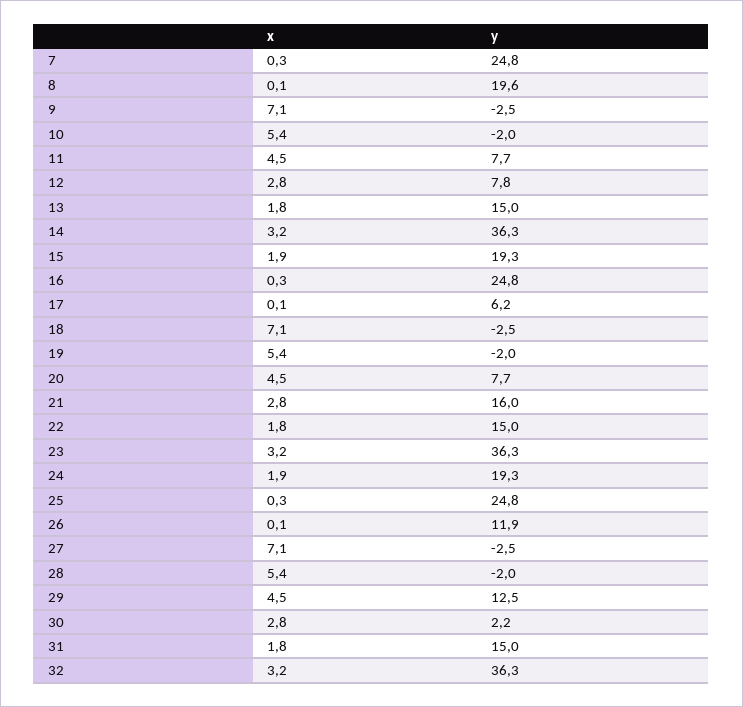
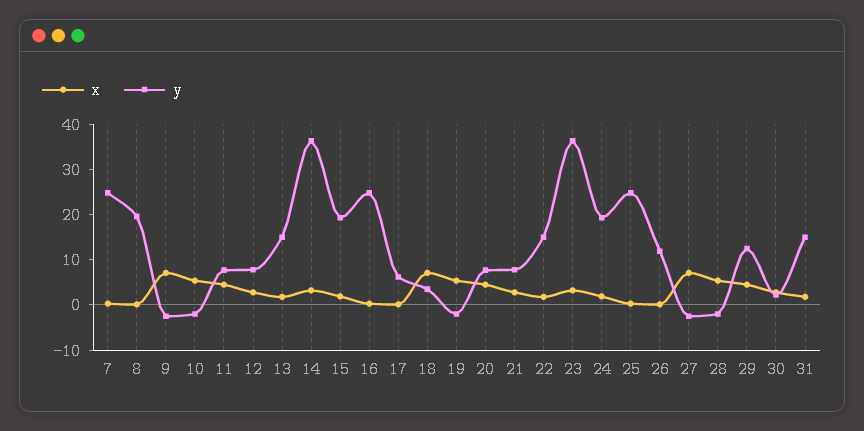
  {
    "x": {
      "7": 0.3,
      "8": 0.1,
      "9": 7.1,
      "10": 5.4,
      "11": 4.5,
      "12": 2.8,
      "13": 1.8,
      "14": 3.2,
      "15": 1.9,
      "16": 0.3,
      "17": 0.1,
      "18": 7.1,
      "19": 5.4,
      "20": 4.5,
      "21": 2.8,
      "22": 1.8,
      "23": 3.2,
      "24": 1.9,
      "25": 0.3,
      "26": 0.1,
      "27": 7.1,
      "28": 5.4,
      "29": 4.5,
      "30": 2.8,
-     "31": 1.8,
+     "31": 1.8
-     "32": 3.2
    },
    "y": {
      "7": 24.8,
      "8": 19.6,
      "9": -2.5,
      "10": -2,
      "11": 7.7,
      "12": 7.8,
      "13": 15,
      "14": 36.3,
      "15": 19.3,
      "16": 24.8,
      "17": 6.2,
-     "18": -2.5,
+     "18": 4,
      "19": -2,
      "20": 7.7,
-     "21": 16,
+     "21": 8,
      "22": 15,
      "23": 36.3,
      "24": 19.3,
      "25": 24.8,
      "26": 11.9,
      "27": -2.5,
      "28": -2,
      "29": 12.5,
      "30": 2.2,
-     "31": 15,
+     "31": 15
-     "32": 36.3
    }
  }

